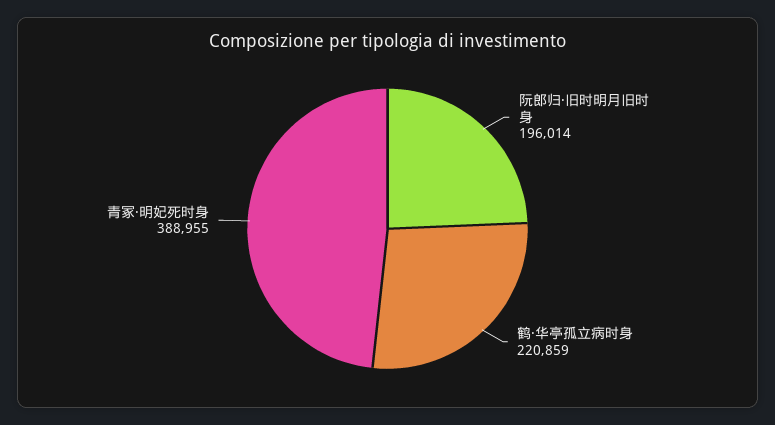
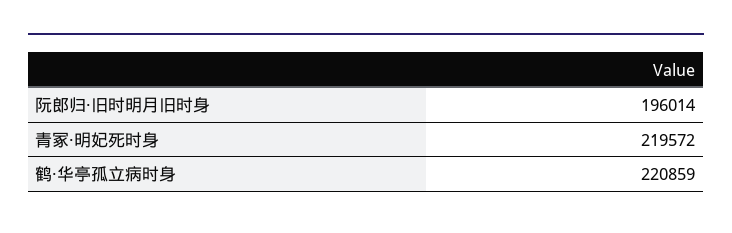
  {
    "阮郎归·旧时明月旧时身": 196014,
    "鹤·华亭孤立病时身": 220859,
-   "青冢·明妃死时身": 388955
+   "青冢·明妃死时身": 219572
  }

